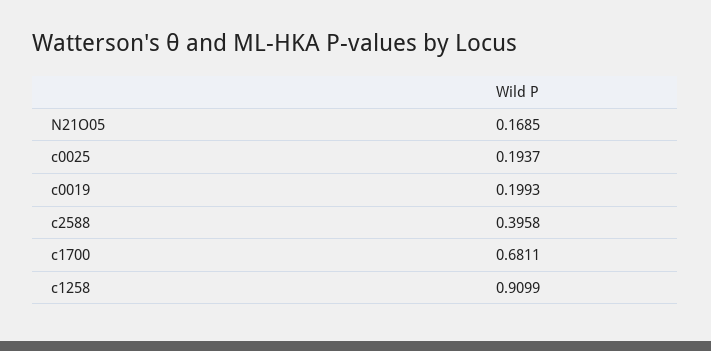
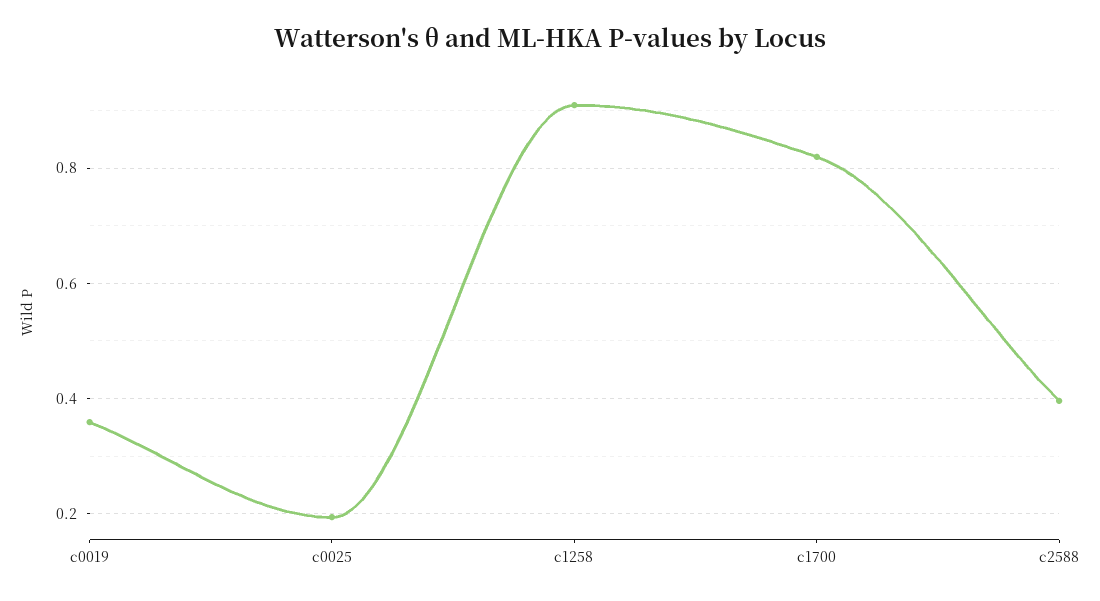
  {
-   "N21O05": 0.1685,
    "c0025": 0.1937,
-   "c0019": 0.1993,
+   "c0019": 0.36,
    "c2588": 0.3958,
-   "c1700": 0.6811,
+   "c1700": 0.82,
    "c1258": 0.9099
  }

